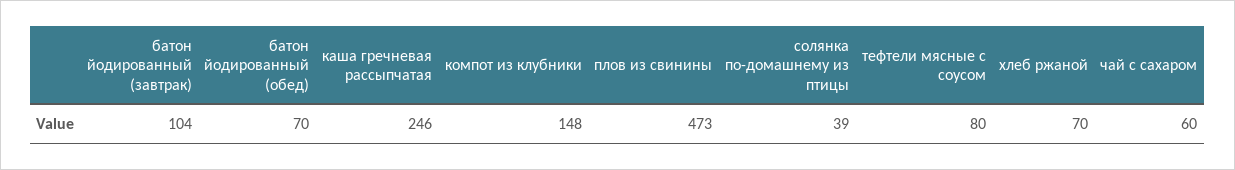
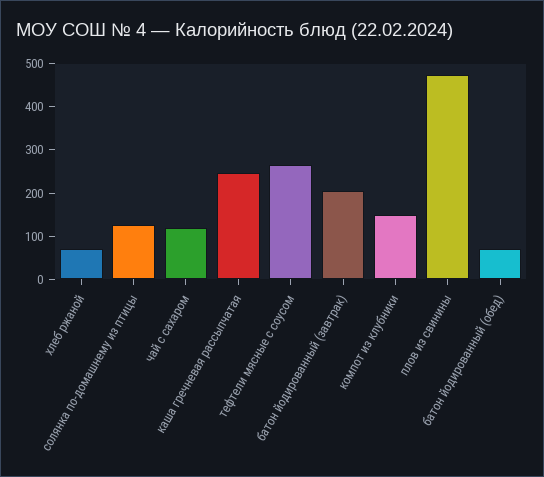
  {
-   "батон йодированный (завтрак)": 104,
+   "батон йодированный (завтрак)": 200,
    "батон йодированный (обед)": 70,
    "каша гречневая рассыпчатая": 246,
    "компот из клубники": 148,
    "плов из свинины": 473,
-   "солянка по-домашнему из птицы": 39,
+   "солянка по-домашнему из птицы": 120,
-   "тефтели мясные с соусом": 80,
+   "тефтели мясные с соусом": 260,
    "хлеб ржаной": 70,
-   "чай с сахаром": 60
+   "чай с сахаром": 120
  }

